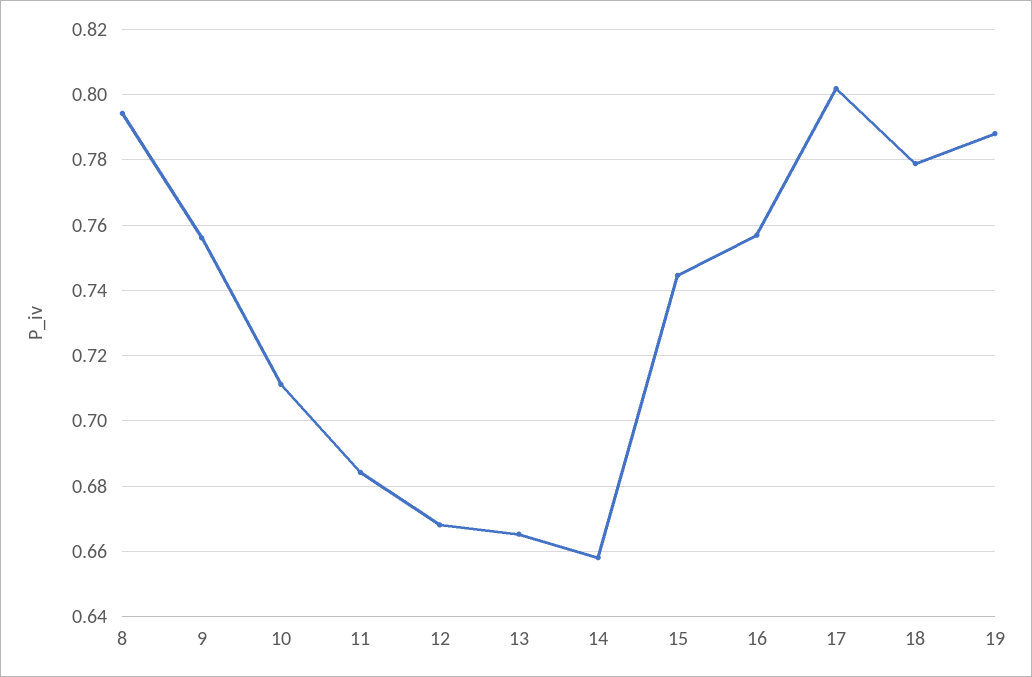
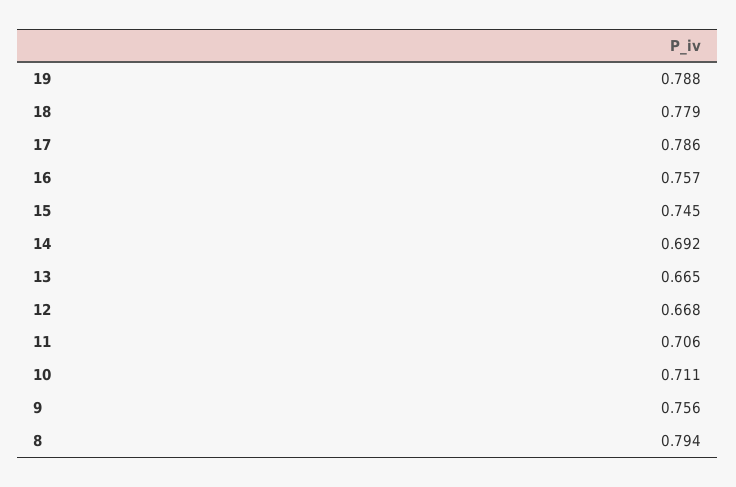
  {
    "8": 0.794,
    "9": 0.756,
    "10": 0.711,
-   "11": 0.684,
+   "11": 0.706,
    "12": 0.668,
    "13": 0.665,
-   "14": 0.658,
+   "14": 0.692,
    "15": 0.745,
    "16": 0.757,
-   "17": 0.802,
+   "17": 0.786,
    "18": 0.779,
    "19": 0.788
  }

